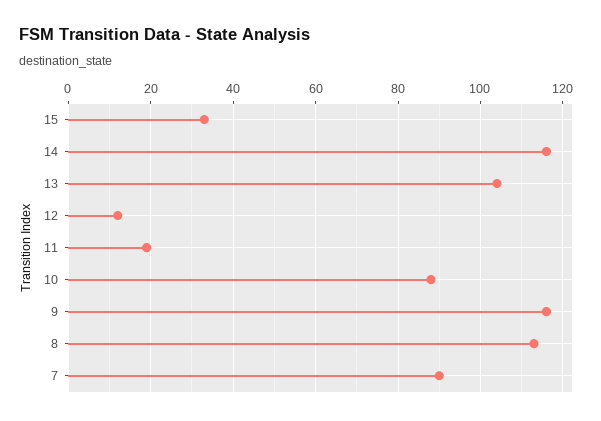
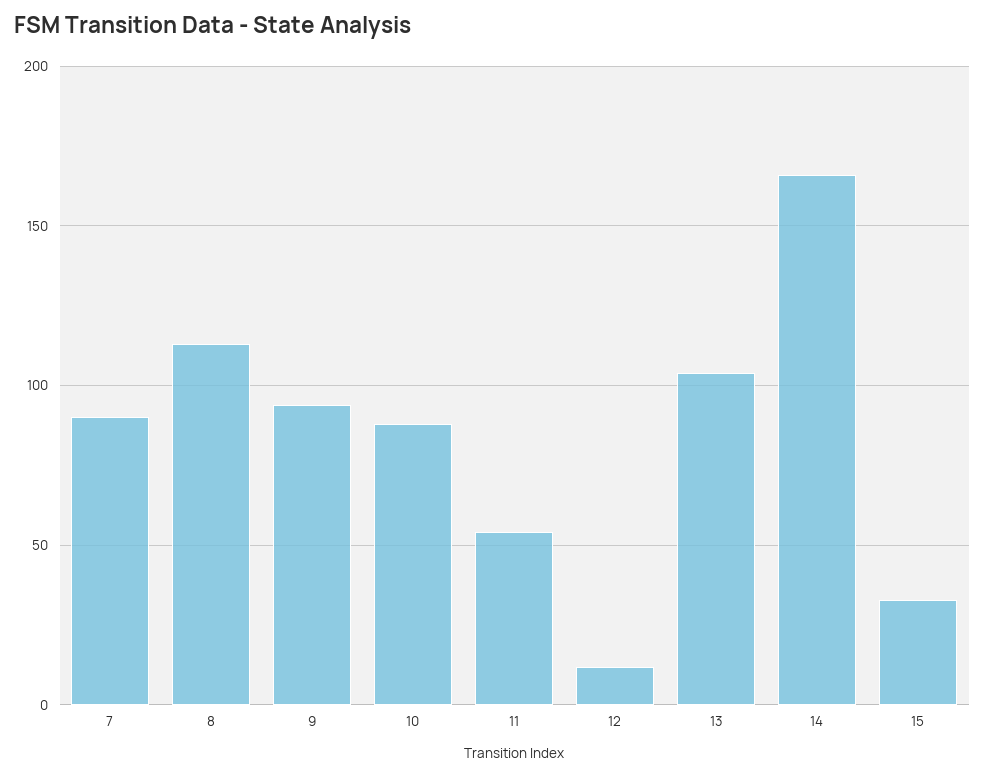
  {
    "15": 35,
-   "14": 115,
+   "14": 165,
    "13": 105,
    "12": 10,
-   "11": 20,
+   "11": 55,
    "10": 90,
-   "9": 115,
+   "9": 95,
    "8": 115,
    "7": 90
  }

